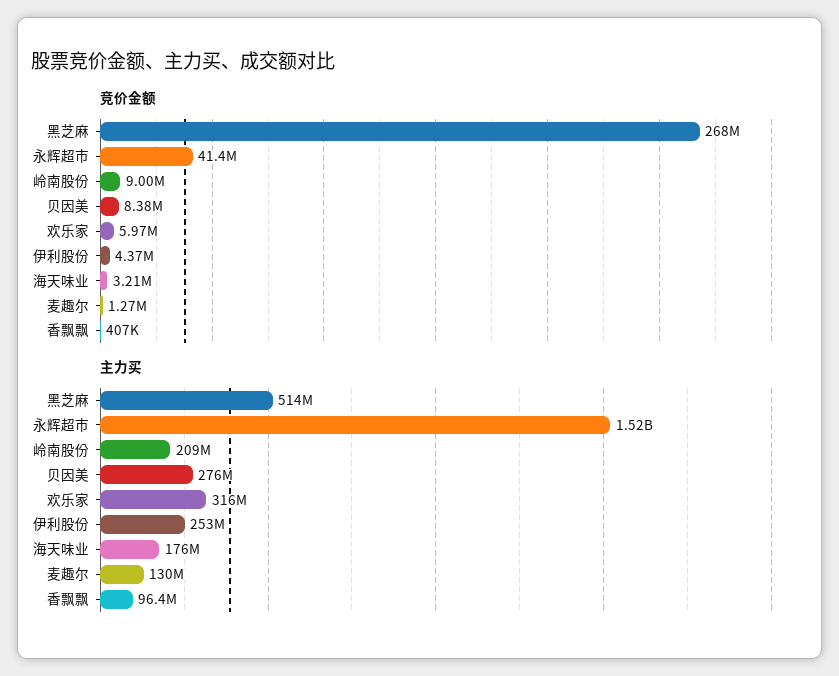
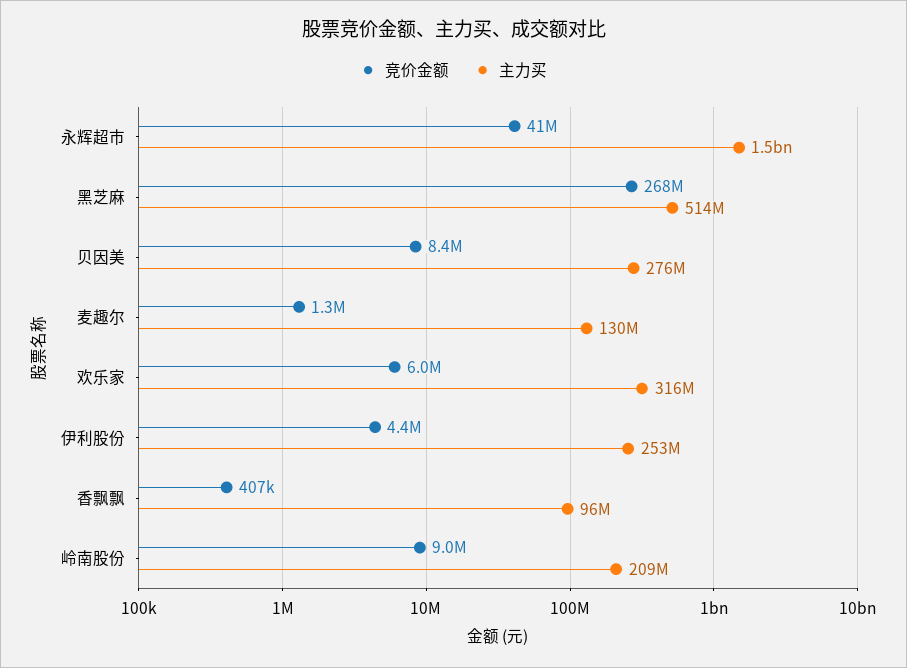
  {
    "竞价金额": {
      "黑芝麻": 268000000,
      "永辉超市": 41400000,
      "岭南股份": 9000000,
      "贝因美": 8380000,
      "欢乐家": 5970000,
      "伊利股份": 4370000,
-     "海天味业": 3210000,
      "麦趣尔": 1270000,
      "香飘飘": 407000
    },
    "主力买": {
      "黑芝麻": 514000000,
      "永辉超市": 1520000000,
      "岭南股份": 209000000,
      "贝因美": 276000000,
      "欢乐家": 316000000,
      "伊利股份": 253000000,
-     "海天味业": 176000000,
      "麦趣尔": 130000000,
      "香飘飘": 96400000
    }
  }

